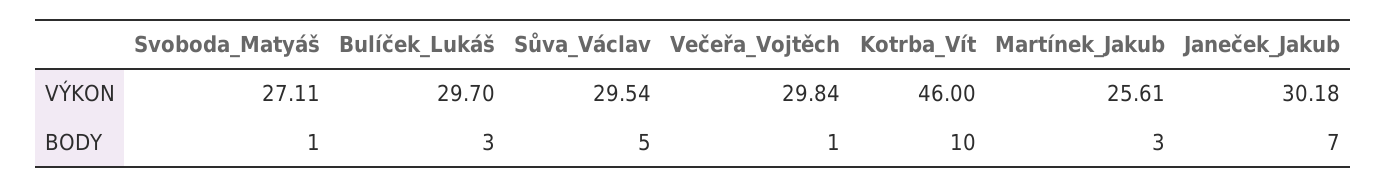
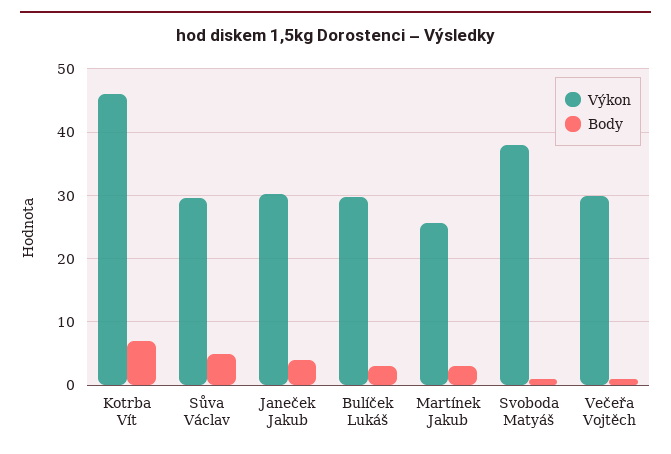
  {
    "VÝKON": {
-     "Svoboda_Matyáš": 27.11,
+     "Svoboda_Matyáš": 38,
      "Bulíček_Lukáš": 29.7,
      "Sůva_Václav": 29.54,
      "Večeřa_Vojtěch": 29.84,
      "Kotrba_Vít": 46,
      "Martínek_Jakub": 25.61,
      "Janeček_Jakub": 30.18
    },
    "BODY": {
      "Svoboda_Matyáš": 1,
      "Bulíček_Lukáš": 3,
      "Sůva_Václav": 5,
      "Večeřa_Vojtěch": 1,
-     "Kotrba_Vít": 10,
+     "Kotrba_Vít": 7,
      "Martínek_Jakub": 3,
-     "Janeček_Jakub": 7
+     "Janeček_Jakub": 4
    }
  }

